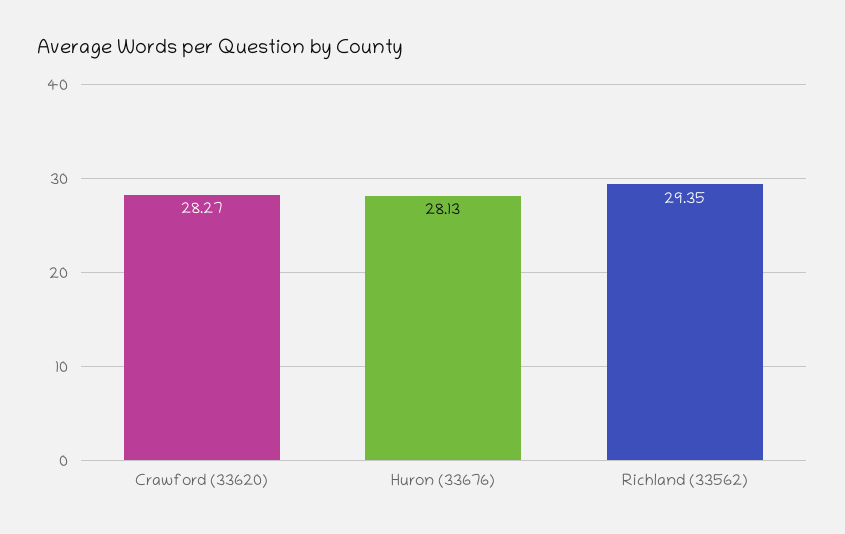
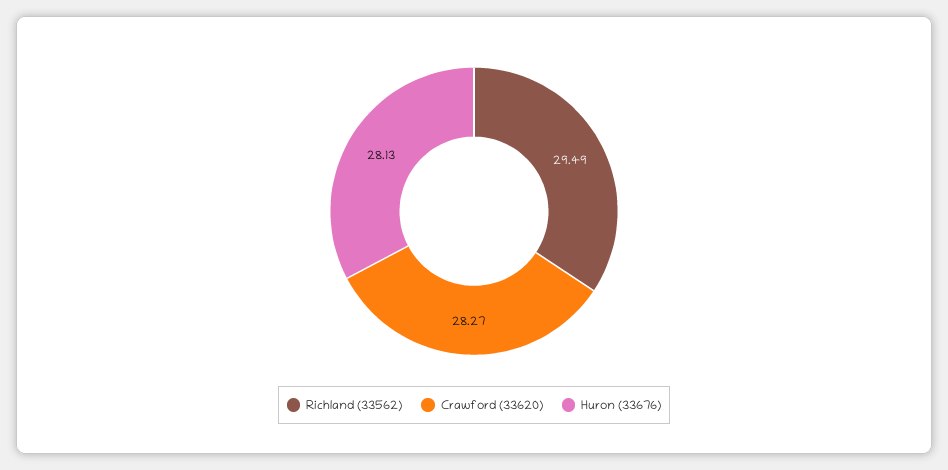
  {
    "Crawford (33620)": 28.27,
    "Huron (33676)": 28.13,
-   "Richland (33562)": 29.35
+   "Richland (33562)": 29.49
  }

